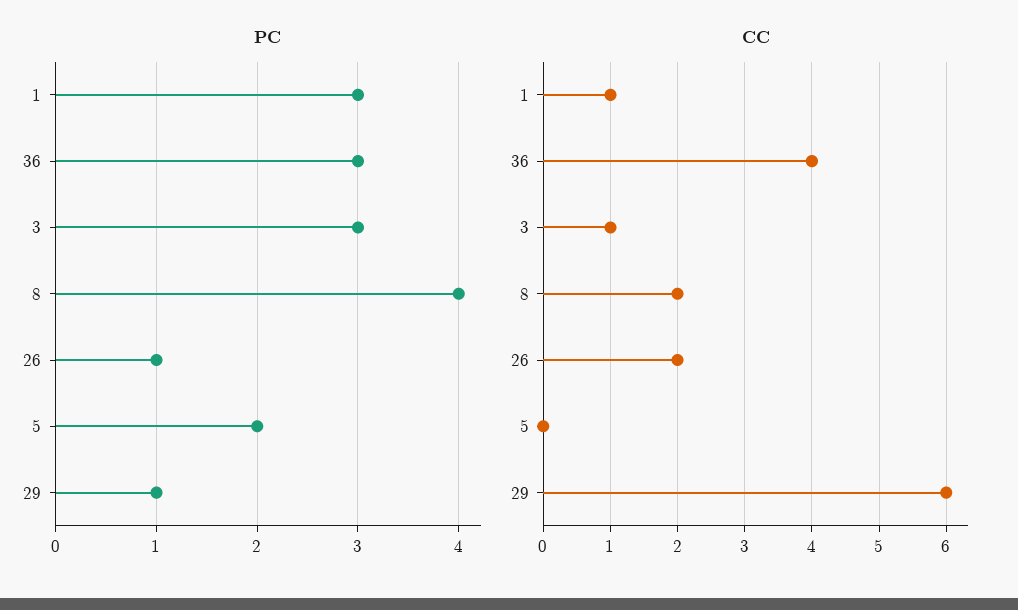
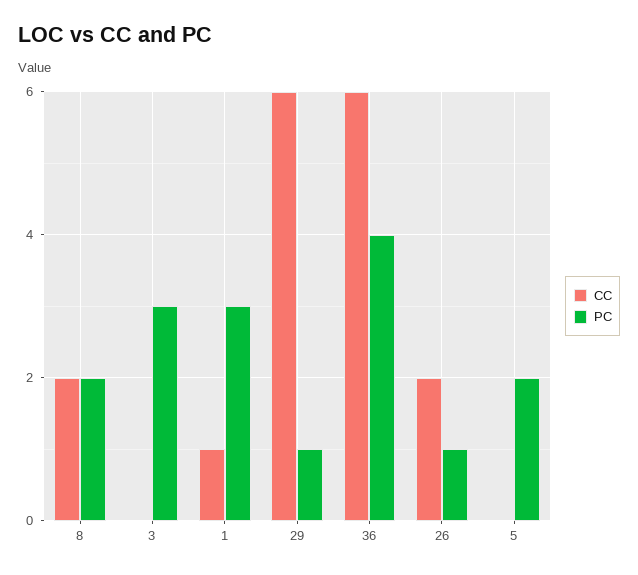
  {
    "PC": {
      "1": 3,
-     "36": 3,
+     "36": 4,
      "3": 3,
-     "8": 4,
+     "8": 2,
      "26": 1,
      "5": 2,
      "29": 1
    },
    "CC": {
      "1": 1,
-     "36": 4,
+     "36": 6,
-     "3": 1,
+     "3": 0,
      "8": 2,
      "26": 2,
      "5": 0,
      "29": 6
    }
  }

